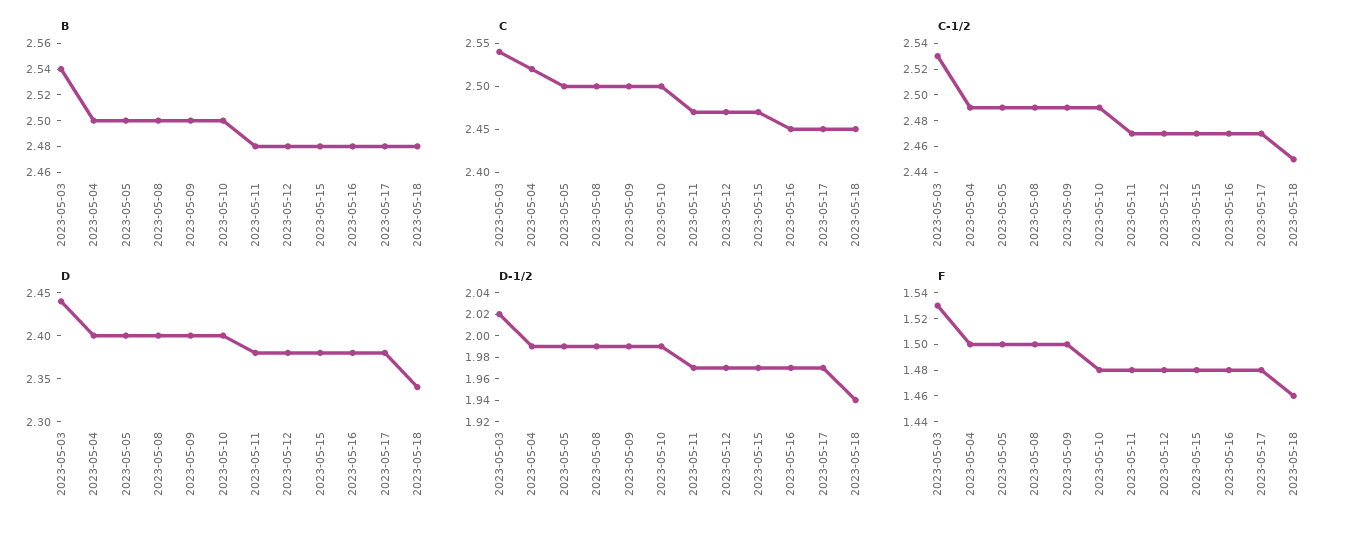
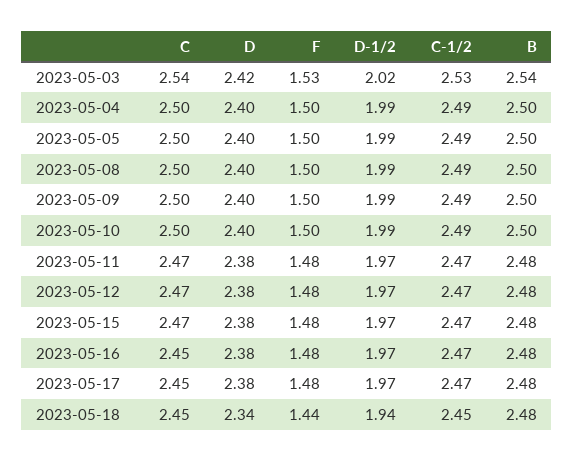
  {
    "B": {
      "2023-05-03": 2.54,
      "2023-05-04": 2.5,
      "2023-05-05": 2.5,
      "2023-05-08": 2.5,
      "2023-05-09": 2.5,
      "2023-05-10": 2.5,
      "2023-05-11": 2.48,
      "2023-05-12": 2.48,
      "2023-05-15": 2.48,
      "2023-05-16": 2.48,
      "2023-05-17": 2.48,
      "2023-05-18": 2.48
    },
    "C": {
      "2023-05-03": 2.54,
-     "2023-05-04": 2.52,
+     "2023-05-04": 2.5,
      "2023-05-05": 2.5,
      "2023-05-08": 2.5,
      "2023-05-09": 2.5,
      "2023-05-10": 2.5,
      "2023-05-11": 2.47,
      "2023-05-12": 2.47,
      "2023-05-15": 2.47,
      "2023-05-16": 2.45,
      "2023-05-17": 2.45,
      "2023-05-18": 2.45
    },
    "C-1/2": {
      "2023-05-03": 2.53,
      "2023-05-04": 2.49,
      "2023-05-05": 2.49,
      "2023-05-08": 2.49,
      "2023-05-09": 2.49,
      "2023-05-10": 2.49,
      "2023-05-11": 2.47,
      "2023-05-12": 2.47,
      "2023-05-15": 2.47,
      "2023-05-16": 2.47,
      "2023-05-17": 2.47,
      "2023-05-18": 2.45
    },
    "D": {
-     "2023-05-03": 2.44,
+     "2023-05-03": 2.42,
      "2023-05-04": 2.4,
      "2023-05-05": 2.4,
      "2023-05-08": 2.4,
      "2023-05-09": 2.4,
      "2023-05-10": 2.4,
      "2023-05-11": 2.38,
      "2023-05-12": 2.38,
      "2023-05-15": 2.38,
      "2023-05-16": 2.38,
      "2023-05-17": 2.38,
      "2023-05-18": 2.34
    },
    "D-1/2": {
      "2023-05-03": 2.02,
      "2023-05-04": 1.99,
      "2023-05-05": 1.99,
      "2023-05-08": 1.99,
      "2023-05-09": 1.99,
      "2023-05-10": 1.99,
      "2023-05-11": 1.97,
      "2023-05-12": 1.97,
      "2023-05-15": 1.97,
      "2023-05-16": 1.97,
      "2023-05-17": 1.97,
      "2023-05-18": 1.94
    },
    "F": {
      "2023-05-03": 1.53,
      "2023-05-04": 1.5,
      "2023-05-05": 1.5,
      "2023-05-08": 1.5,
      "2023-05-09": 1.5,
-     "2023-05-10": 1.48,
+     "2023-05-10": 1.5,
      "2023-05-11": 1.48,
      "2023-05-12": 1.48,
      "2023-05-15": 1.48,
      "2023-05-16": 1.48,
      "2023-05-17": 1.48,
-     "2023-05-18": 1.46
+     "2023-05-18": 1.44
    }
  }

